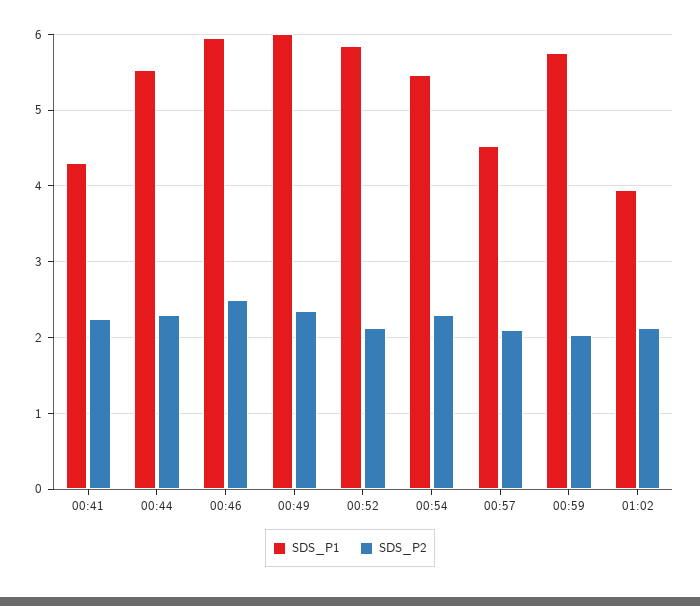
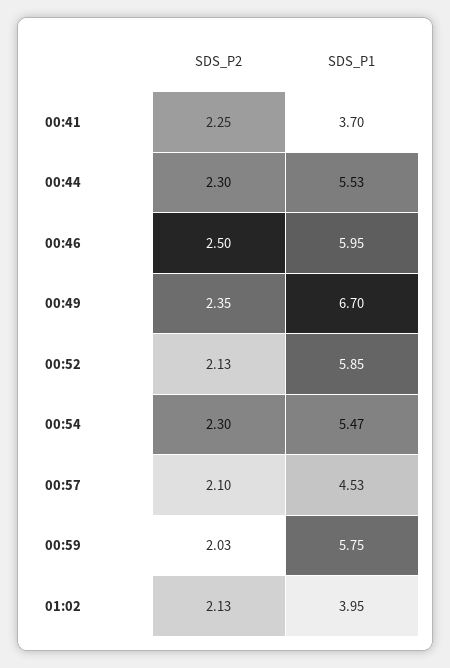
  {
    "SDS_P1": {
-     "00:41": 4.3,
+     "00:41": 3.7,
      "00:44": 5.53,
      "00:46": 5.95,
-     "00:49": 6,
+     "00:49": 6.7,
      "00:52": 5.85,
      "00:54": 5.47,
      "00:57": 4.53,
      "00:59": 5.75,
      "01:02": 3.95
    },
    "SDS_P2": {
      "00:41": 2.25,
      "00:44": 2.3,
      "00:46": 2.5,
      "00:49": 2.35,
      "00:52": 2.13,
      "00:54": 2.3,
      "00:57": 2.1,
      "00:59": 2.03,
      "01:02": 2.13
    }
  }

